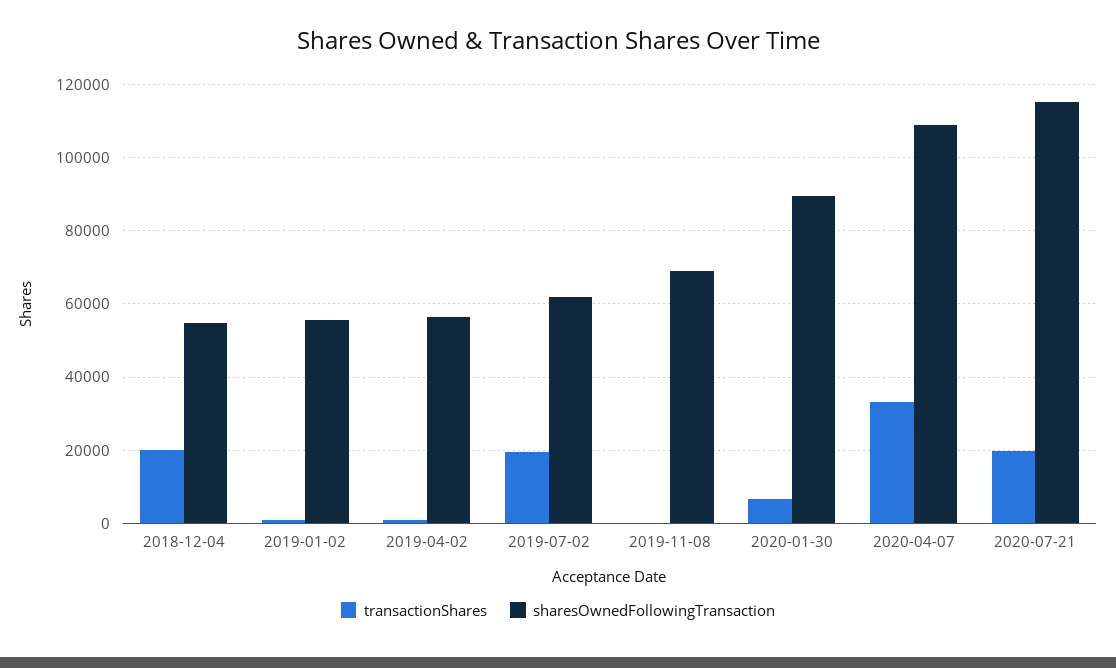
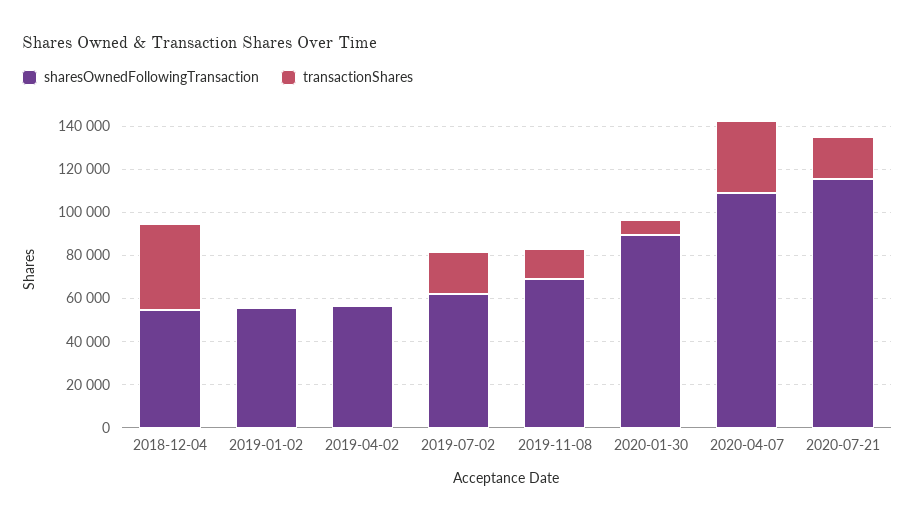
  {
    "transactionShares": {
-     "2018-12-04": 20000,
+     "2018-12-04": 40000,
      "2019-01-02": 0,
      "2019-04-02": 0,
      "2019-07-02": 20000,
-     "2019-11-08": 0,
+     "2019-11-08": 15000,
      "2020-01-30": 6000,
      "2020-04-07": 34000,
      "2020-07-21": 20000
    },
    "sharesOwnedFollowingTransaction": {
      "2018-12-04": 54000,
      "2019-01-02": 56000,
      "2019-04-02": 56000,
      "2019-07-02": 62000,
      "2019-11-08": 70000,
      "2020-01-30": 90000,
      "2020-04-07": 108000,
      "2020-07-21": 116000
    }
  }

